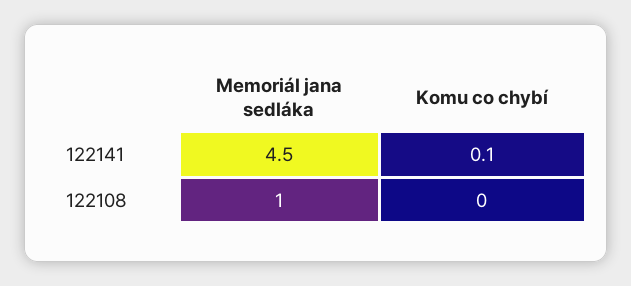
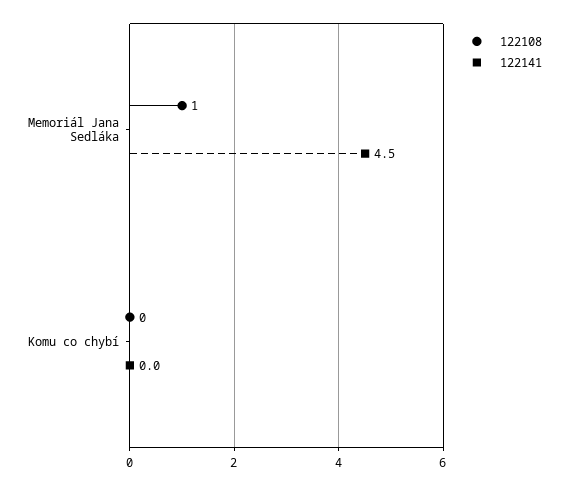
  {
    "122141": {
      "Memoriál jana sedláka": 4.5,
-     "Komu co chybí": 0.1
+     "Komu co chybí": 0
    },
    "122108": {
      "Memoriál jana sedláka": 1,
      "Komu co chybí": 0
    }
  }

